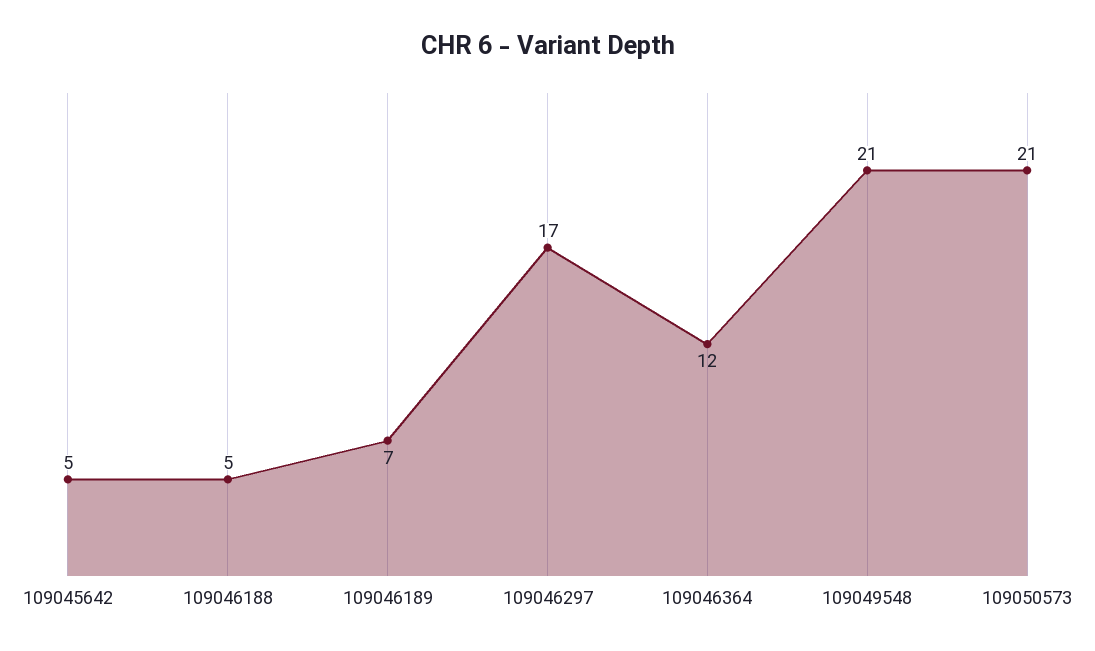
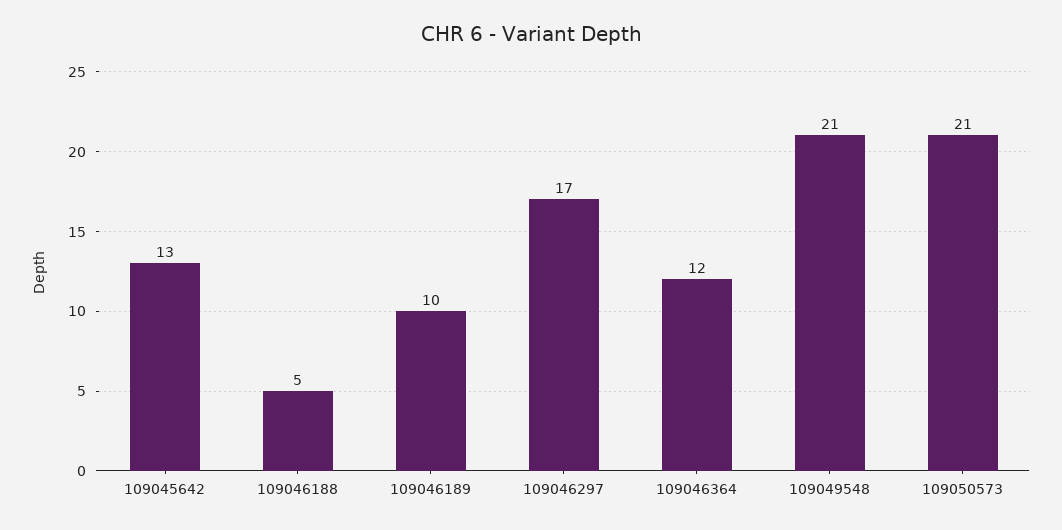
  {
-   "109045642": 5,
+   "109045642": 13,
    "109046188": 5,
-   "109046189": 7,
+   "109046189": 10,
    "109046297": 17,
    "109046364": 12,
    "109049548": 21,
    "109050573": 21
  }

